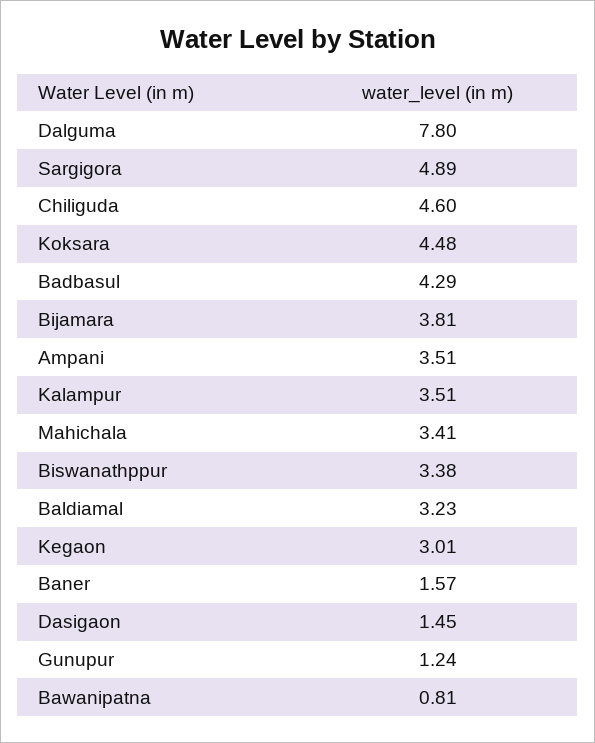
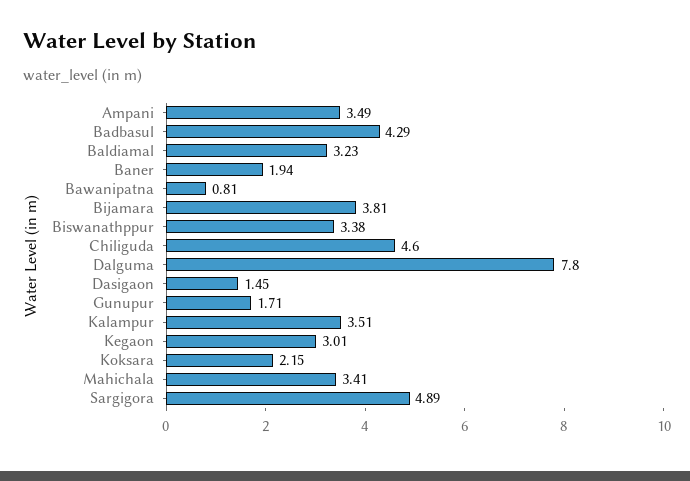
  {
    "Dalguma": 7.8,
    "Sargigora": 4.89,
    "Chiliguda": 4.6,
-   "Koksara": 4.48,
+   "Koksara": 2.15,
    "Badbasul": 4.29,
    "Bijamara": 3.81,
-   "Ampani": 3.51,
+   "Ampani": 3.49,
    "Kalampur": 3.51,
    "Mahichala": 3.41,
    "Biswanathppur": 3.38,
    "Baldiamal": 3.23,
    "Kegaon": 3.01,
-   "Baner": 1.57,
+   "Baner": 1.94,
    "Dasigaon": 1.45,
-   "Gunupur": 1.24,
+   "Gunupur": 1.71,
    "Bawanipatna": 0.81
  }

